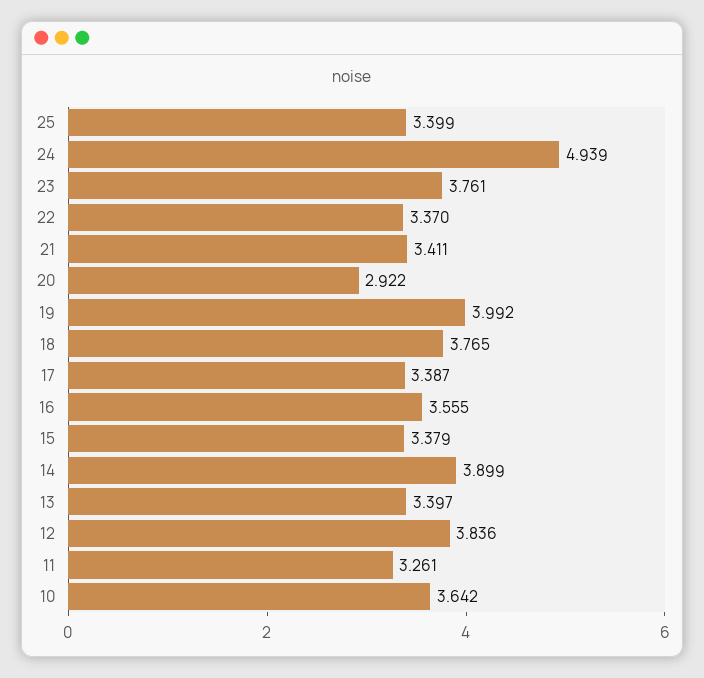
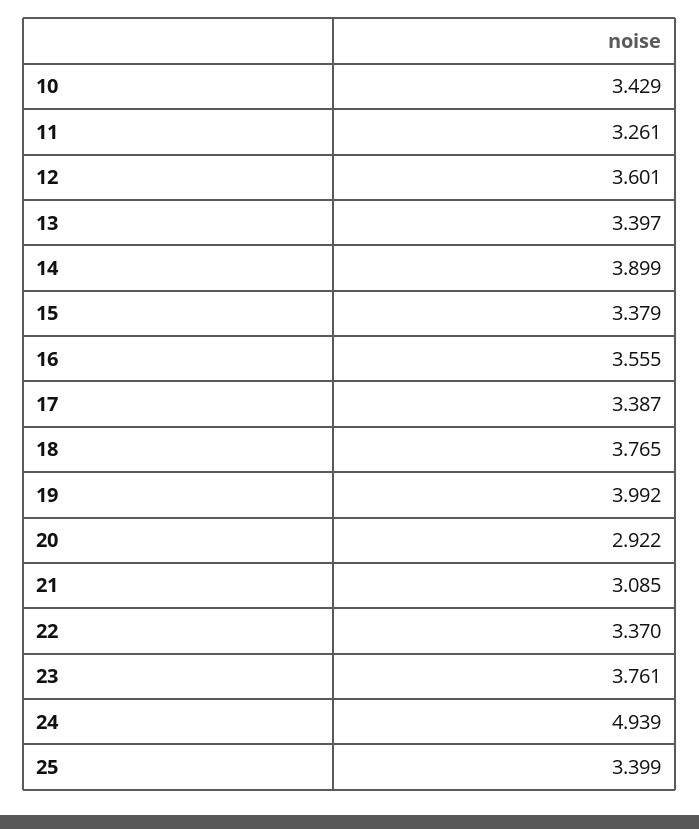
  {
    "25": 3.399,
    "24": 4.939,
    "23": 3.761,
    "22": 3.37,
-   "21": 3.411,
+   "21": 3.085,
    "20": 2.922,
    "19": 3.992,
    "18": 3.765,
    "17": 3.387,
    "16": 3.555,
    "15": 3.379,
    "14": 3.899,
    "13": 3.397,
-   "12": 3.836,
+   "12": 3.601,
    "11": 3.261,
-   "10": 3.642
+   "10": 3.429
  }

